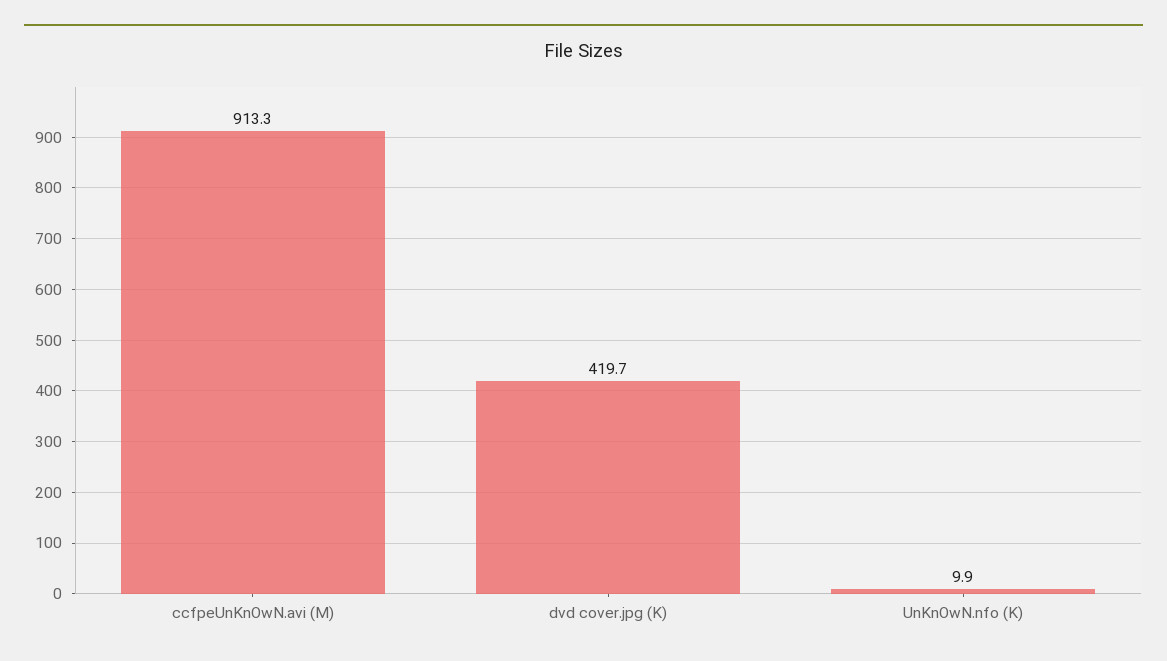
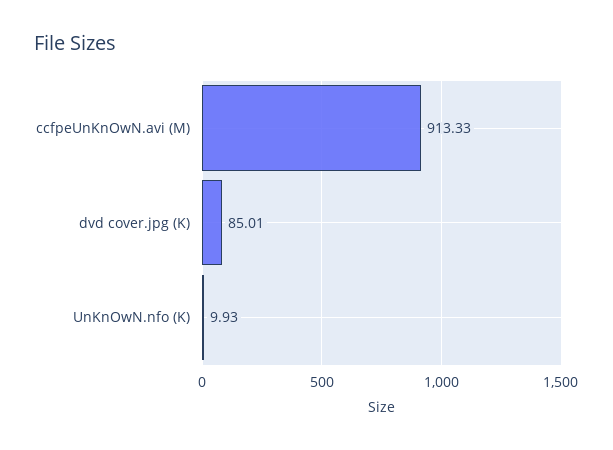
  {
    "ccfpeUnKnOwN.avi (M)": 913.33,
-   "dvd cover.jpg (K)": 419.7,
+   "dvd cover.jpg (K)": 85.01,
    "UnKnOwN.nfo (K)": 9.93
  }

